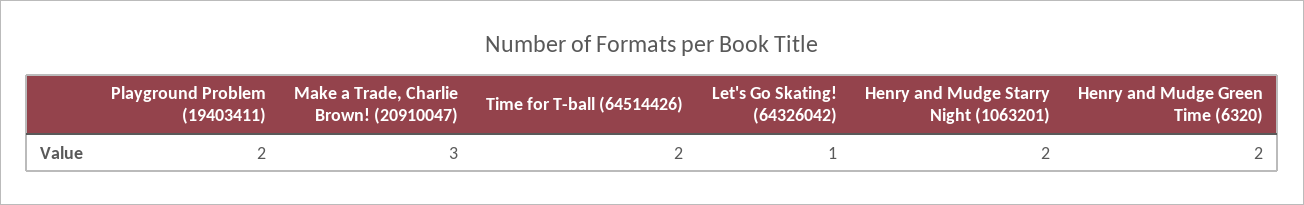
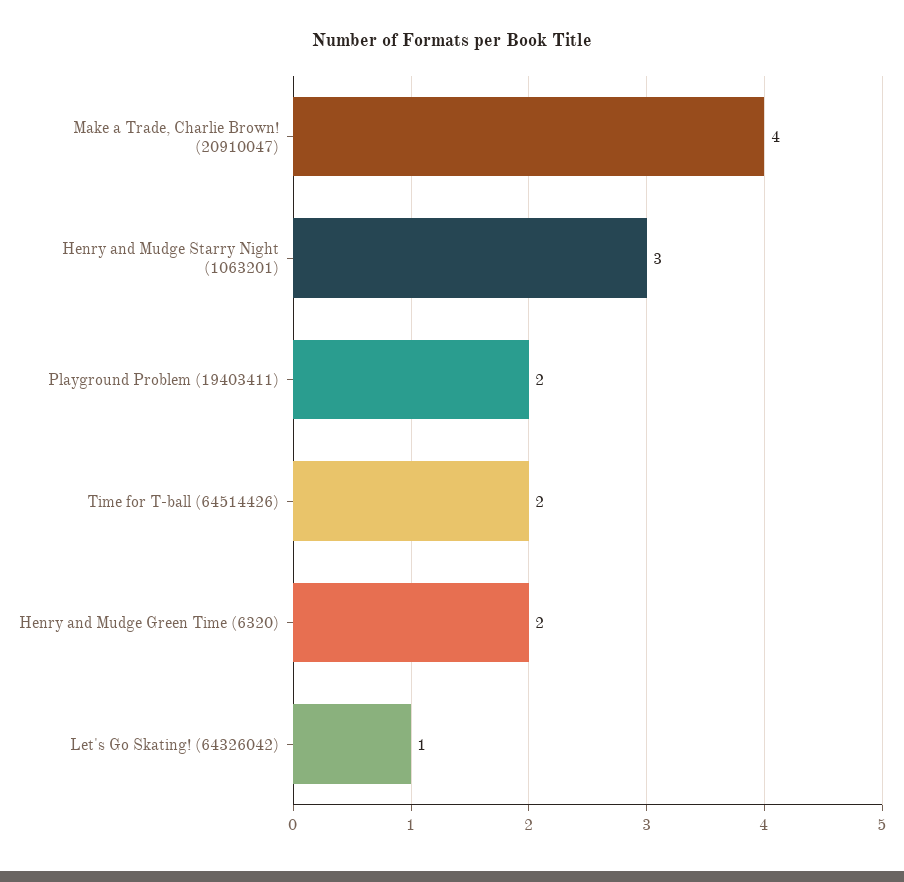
  {
    "Playground Problem (19403411)": 2,
-   "Make a Trade, Charlie Brown! (20910047)": 3,
+   "Make a Trade, Charlie Brown! (20910047)": 4,
    "Time for T-ball (64514426)": 2,
    "Let's Go Skating! (64326042)": 1,
-   "Henry and Mudge Starry Night (1063201)": 2,
+   "Henry and Mudge Starry Night (1063201)": 3,
    "Henry and Mudge Green Time (6320)": 2
  }

